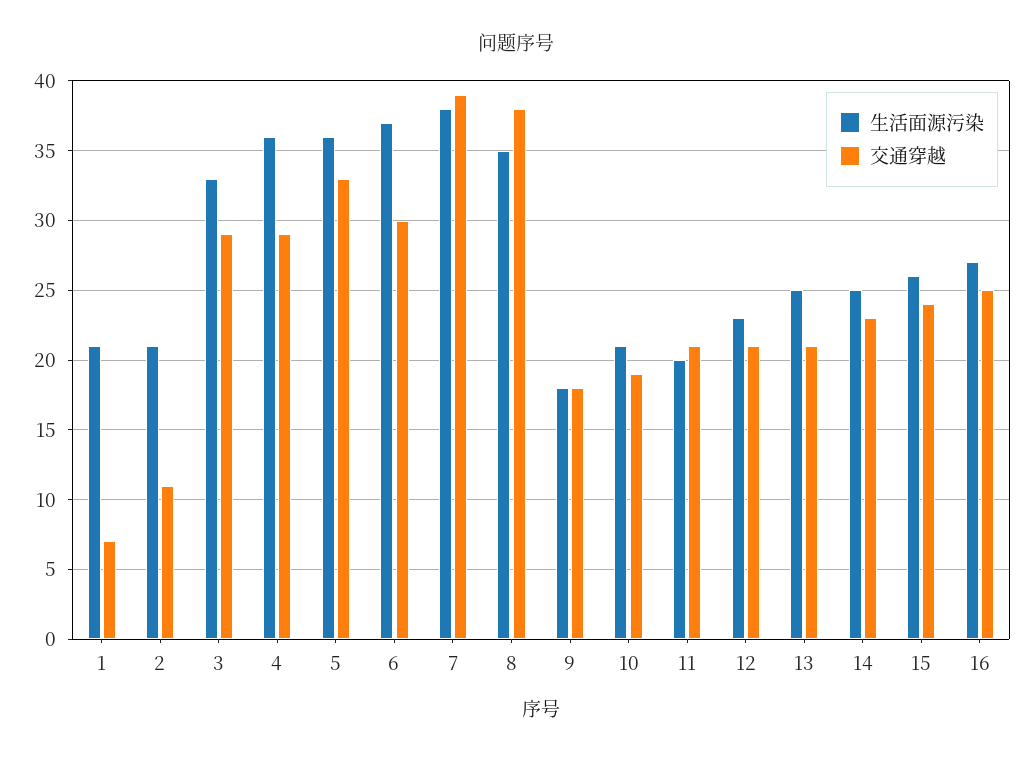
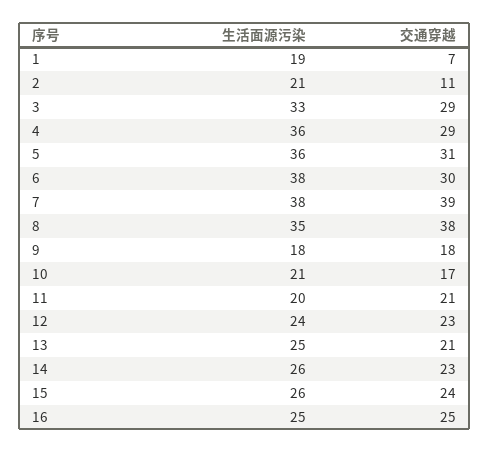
  {
    "生活面源污染": {
-     "1": 21,
+     "1": 19,
      "2": 21,
      "3": 33,
      "4": 36,
      "5": 36,
-     "6": 37,
+     "6": 38,
      "7": 38,
      "8": 35,
      "9": 18,
      "10": 21,
      "11": 20,
-     "12": 23,
+     "12": 24,
      "13": 25,
-     "14": 25,
+     "14": 26,
      "15": 26,
-     "16": 27
+     "16": 25
    },
    "交通穿越": {
      "1": 7,
      "2": 11,
      "3": 29,
      "4": 29,
-     "5": 33,
+     "5": 31,
      "6": 30,
      "7": 39,
      "8": 38,
      "9": 18,
-     "10": 19,
+     "10": 17,
      "11": 21,
-     "12": 21,
+     "12": 23,
      "13": 21,
      "14": 23,
      "15": 24,
      "16": 25
    }
  }

